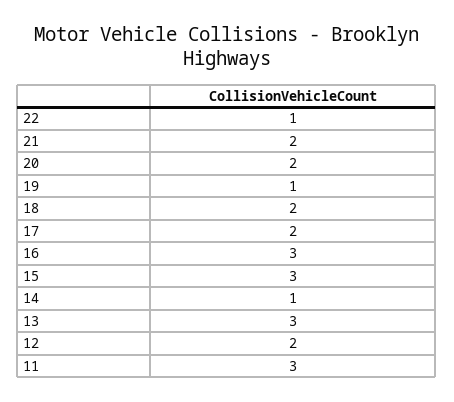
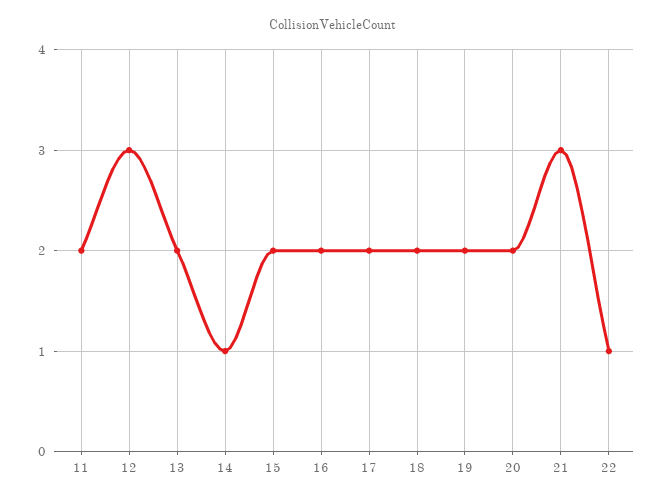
  {
    "22": 1,
-   "21": 2,
+   "21": 3,
    "20": 2,
-   "19": 1,
+   "19": 2,
    "18": 2,
    "17": 2,
-   "16": 3,
+   "16": 2,
-   "15": 3,
+   "15": 2,
    "14": 1,
-   "13": 3,
+   "13": 2,
-   "12": 2,
+   "12": 3,
-   "11": 3
+   "11": 2
  }

